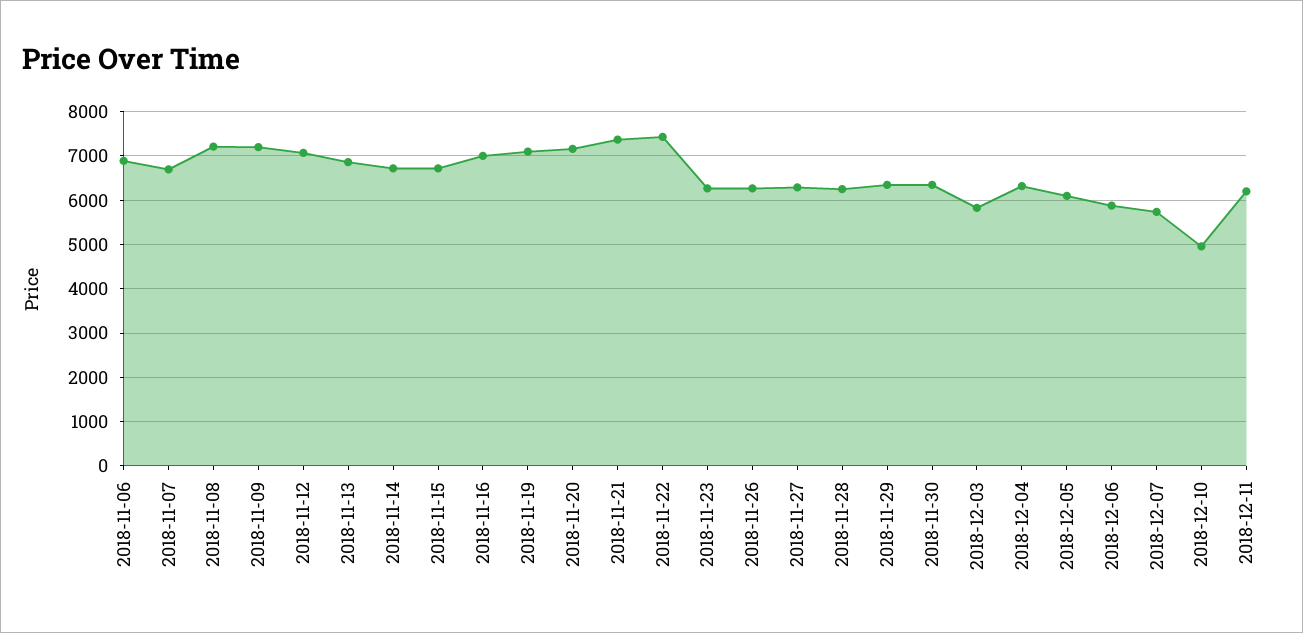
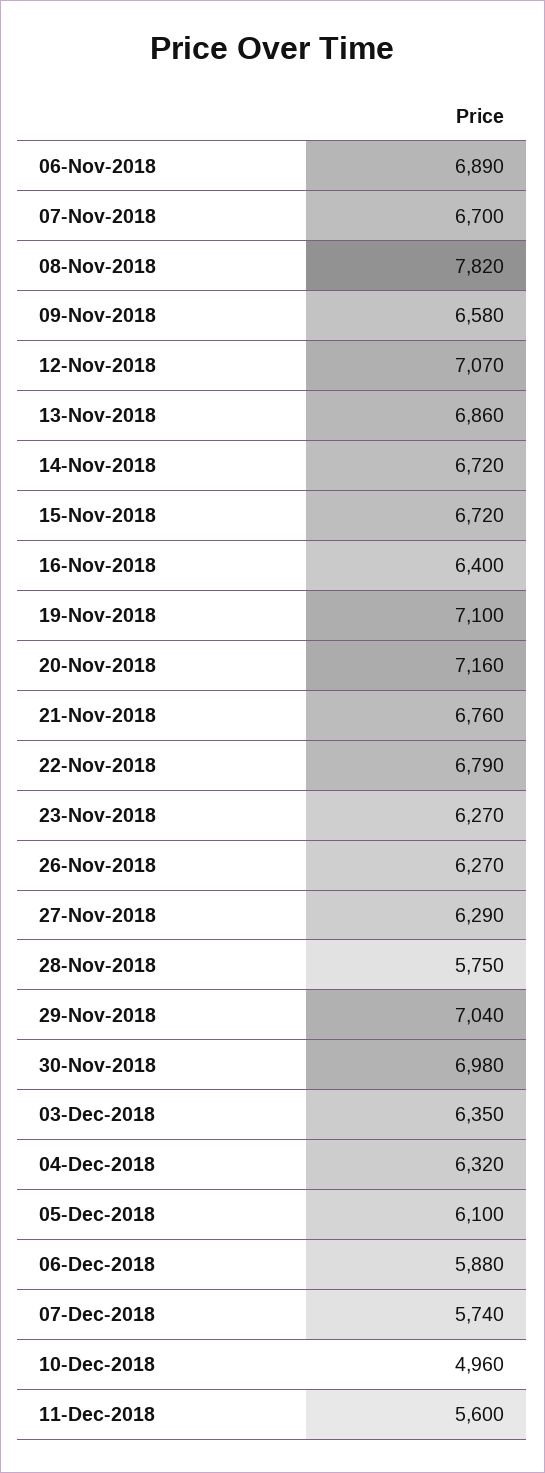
  {
    "2018-11-06": 6890,
    "2018-11-07": 6700,
-   "2018-11-08": 7200,
+   "2018-11-08": 7820,
-   "2018-11-09": 7200,
+   "2018-11-09": 6580,
    "2018-11-12": 7070,
    "2018-11-13": 6860,
    "2018-11-14": 6720,
    "2018-11-15": 6720,
-   "2018-11-16": 7000,
+   "2018-11-16": 6400,
    "2018-11-19": 7100,
    "2018-11-20": 7160,
-   "2018-11-21": 7400,
+   "2018-11-21": 6760,
-   "2018-11-22": 7400,
+   "2018-11-22": 6790,
    "2018-11-23": 6270,
    "2018-11-26": 6270,
    "2018-11-27": 6290,
-   "2018-11-28": 6200,
+   "2018-11-28": 5750,
-   "2018-11-29": 6400,
+   "2018-11-29": 7040,
-   "2018-11-30": 6400,
+   "2018-11-30": 6980,
-   "2018-12-03": 5800,
+   "2018-12-03": 6350,
    "2018-12-04": 6320,
    "2018-12-05": 6100,
    "2018-12-06": 5880,
    "2018-12-07": 5740,
    "2018-12-10": 4960,
-   "2018-12-11": 6200
+   "2018-12-11": 5600
  }

